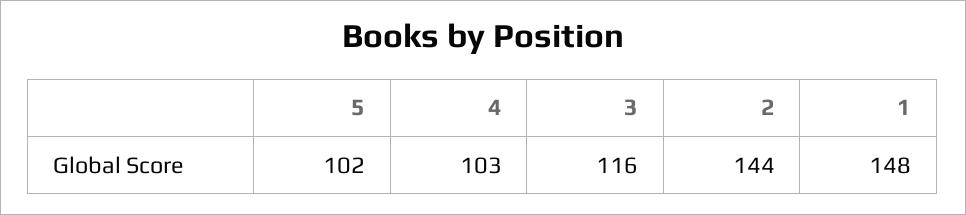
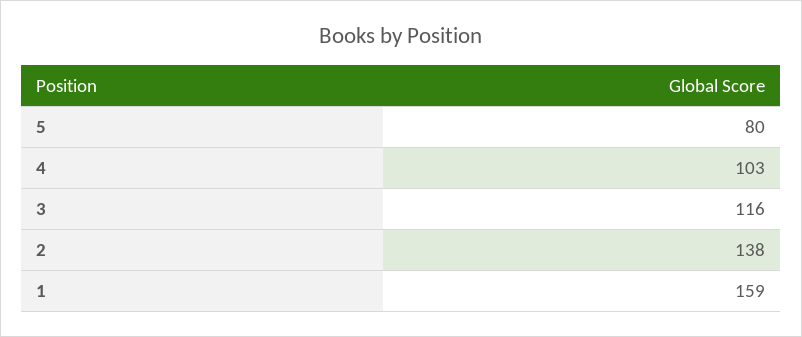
  {
-   "5": 102,
+   "5": 80,
    "4": 103,
    "3": 116,
-   "2": 144,
+   "2": 138,
-   "1": 148
+   "1": 159
  }

